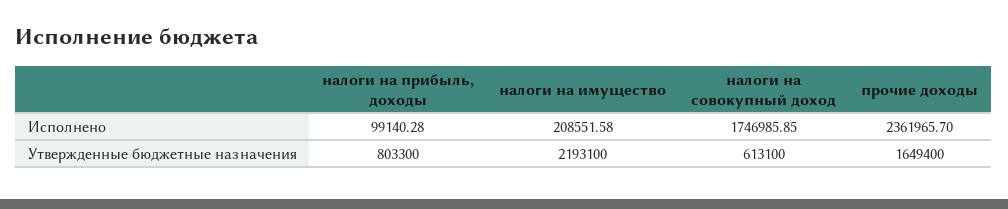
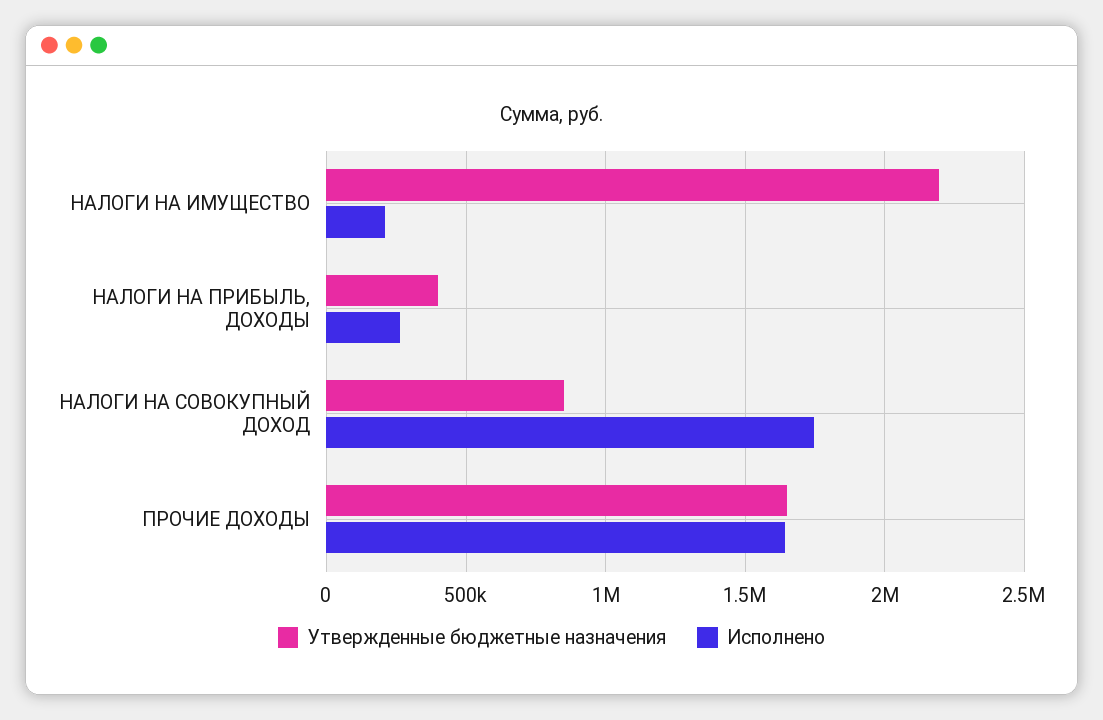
  {
    "Исполнено": {
-     "налоги на прибыль, доходы": 99140.28,
+     "налоги на прибыль, доходы": 250000,
      "налоги на имущество": 208551.58,
      "налоги на совокупный доход": 1746985.85,
-     "прочие доходы": 2361965.7
+     "прочие доходы": 1650000
    },
    "Утвержденные бюджетные назначения": {
-     "налоги на прибыль, доходы": 803300,
+     "налоги на прибыль, доходы": 400000,
      "налоги на имущество": 2193100,
-     "налоги на совокупный доход": 613100,
+     "налоги на совокупный доход": 850000,
      "прочие доходы": 1649400
    }
  }

